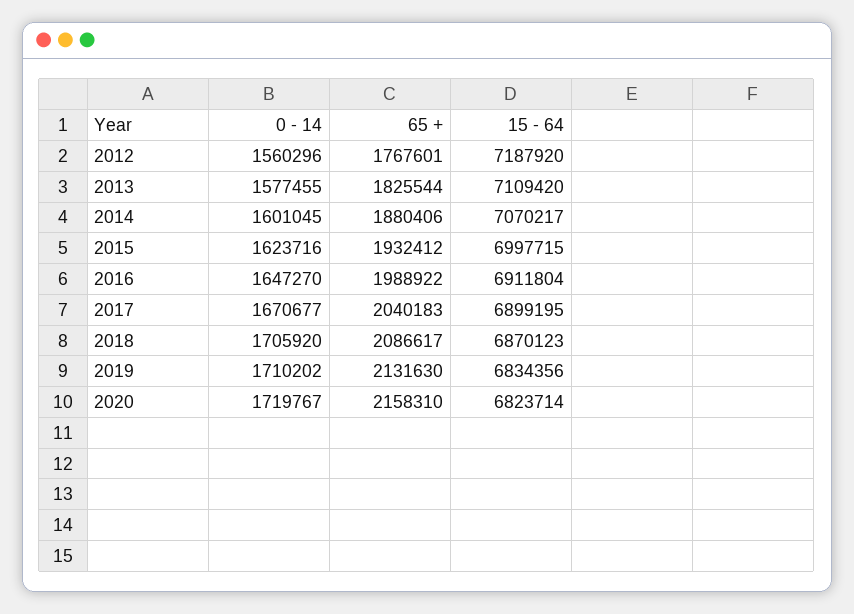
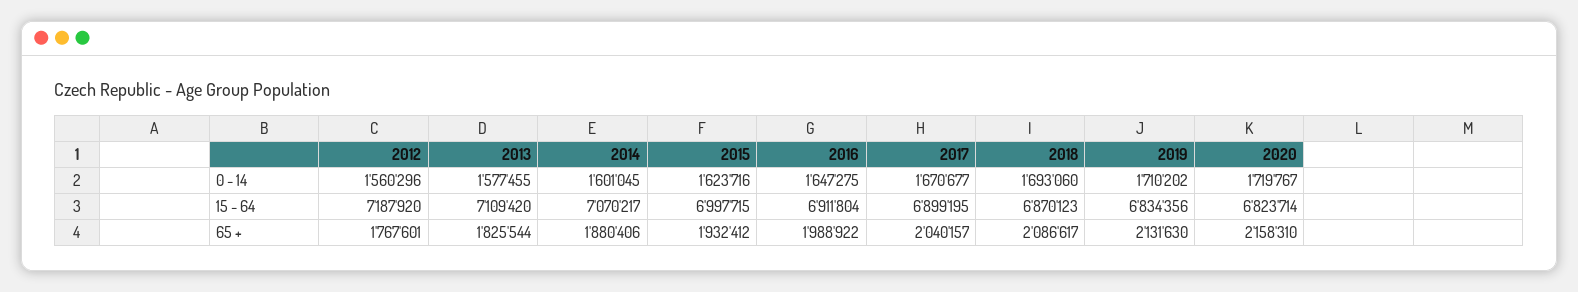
  {
    "0 - 14": {
      "2012": 1560296,
      "2013": 1577455,
      "2014": 1601045,
      "2015": 1623716,
-     "2016": 1647270,
+     "2016": 1647275,
      "2017": 1670677,
-     "2018": 1705920,
+     "2018": 1693060,
      "2019": 1710202,
      "2020": 1719767
    },
    "65 +": {
      "2012": 1767601,
      "2013": 1825544,
      "2014": 1880406,
      "2015": 1932412,
      "2016": 1988922,
-     "2017": 2040183,
+     "2017": 2040157,
      "2018": 2086617,
      "2019": 2131630,
      "2020": 2158310
    },
    "15 - 64": {
      "2012": 7187920,
      "2013": 7109420,
      "2014": 7070217,
      "2015": 6997715,
      "2016": 6911804,
      "2017": 6899195,
      "2018": 6870123,
      "2019": 6834356,
      "2020": 6823714
    }
  }

